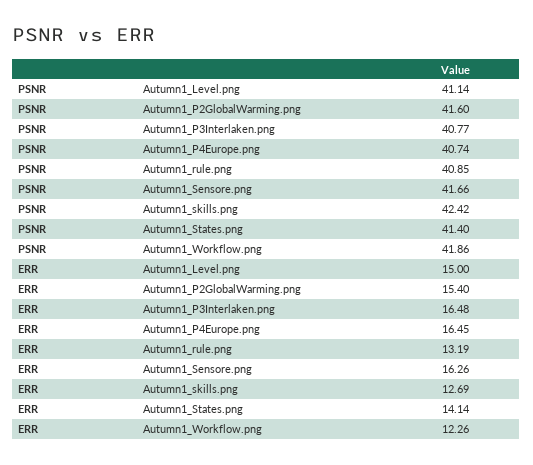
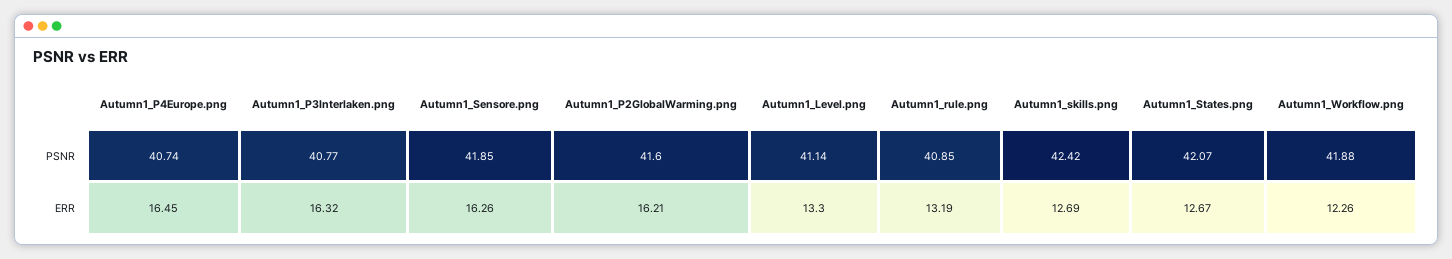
  {
    "PSNR": {
      "Autumn1_Level.png": 41.14,
      "Autumn1_P2GlobalWarming.png": 41.6,
      "Autumn1_P3Interlaken.png": 40.77,
      "Autumn1_P4Europe.png": 40.74,
      "Autumn1_rule.png": 40.85,
-     "Autumn1_Sensore.png": 41.66,
+     "Autumn1_Sensore.png": 41.85,
      "Autumn1_skills.png": 42.42,
-     "Autumn1_States.png": 41.4,
+     "Autumn1_States.png": 42.07,
-     "Autumn1_Workflow.png": 41.86
+     "Autumn1_Workflow.png": 41.88
    },
    "ERR": {
-     "Autumn1_Level.png": 15,
+     "Autumn1_Level.png": 13.3,
-     "Autumn1_P2GlobalWarming.png": 15.4,
+     "Autumn1_P2GlobalWarming.png": 16.21,
-     "Autumn1_P3Interlaken.png": 16.48,
+     "Autumn1_P3Interlaken.png": 16.32,
      "Autumn1_P4Europe.png": 16.45,
      "Autumn1_rule.png": 13.19,
      "Autumn1_Sensore.png": 16.26,
      "Autumn1_skills.png": 12.69,
-     "Autumn1_States.png": 14.14,
+     "Autumn1_States.png": 12.67,
      "Autumn1_Workflow.png": 12.26
    }
  }

